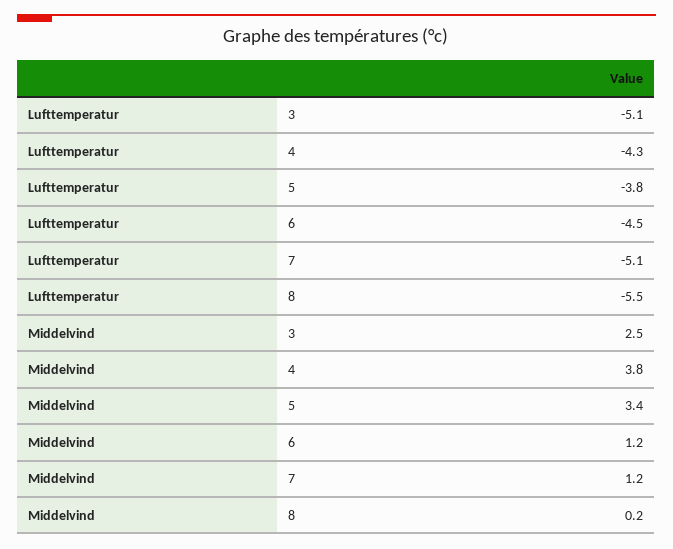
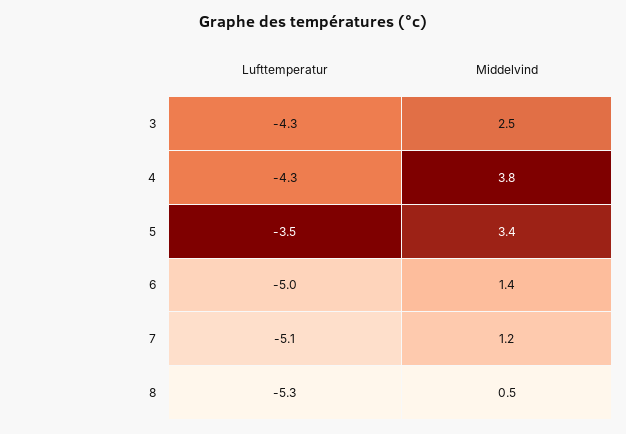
  {
    "Lufttemperatur": {
-     "3": -5.1,
+     "3": -4.3,
      "4": -4.3,
-     "5": -3.8,
+     "5": -3.5,
-     "6": -4.5,
+     "6": -5,
      "7": -5.1,
-     "8": -5.5
+     "8": -5.3
    },
    "Middelvind": {
      "3": 2.5,
      "4": 3.8,
      "5": 3.4,
-     "6": 1.2,
+     "6": 1.4,
      "7": 1.2,
-     "8": 0.2
+     "8": 0.5
    }
  }

